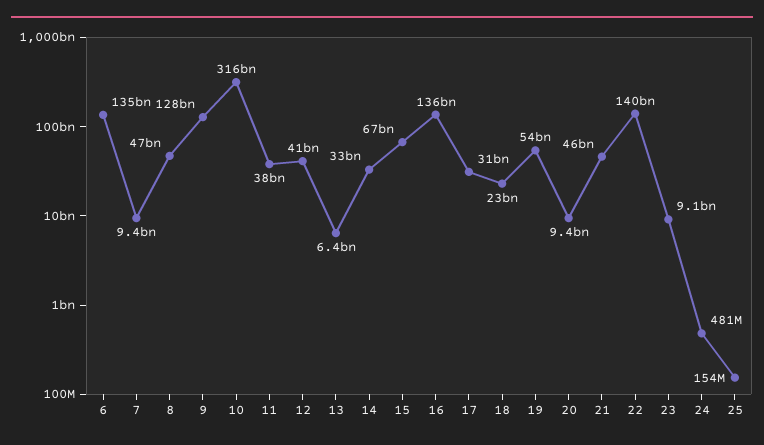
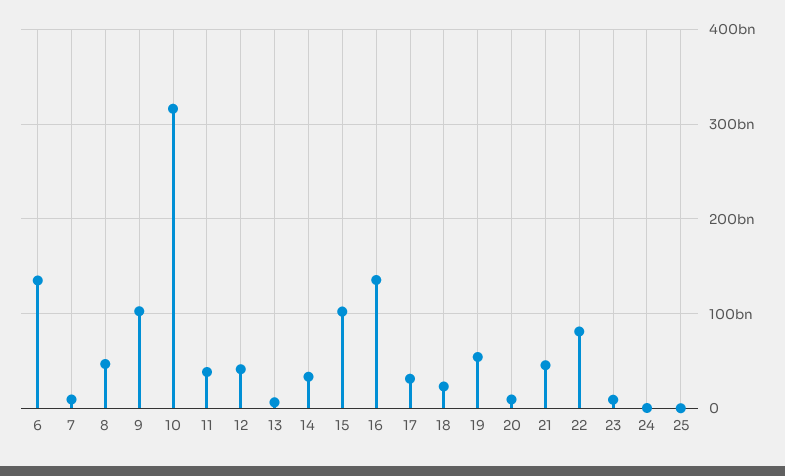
  {
    "6": 135000000000,
    "7": 9400000000,
    "8": 47000000000,
-   "9": 128000000000,
+   "9": 100000000000,
    "10": 316000000000,
    "11": 38000000000,
    "12": 41000000000,
    "13": 6400000000,
    "14": 33000000000,
-   "15": 67000000000,
+   "15": 100000000000,
    "16": 136000000000,
    "17": 31000000000,
    "18": 23000000000,
    "19": 54000000000,
    "20": 9400000000,
    "21": 46000000000,
-   "22": 140000000000,
+   "22": 80000000000,
    "23": 9100000000,
    "24": 481000000,
    "25": 154000000
  }

